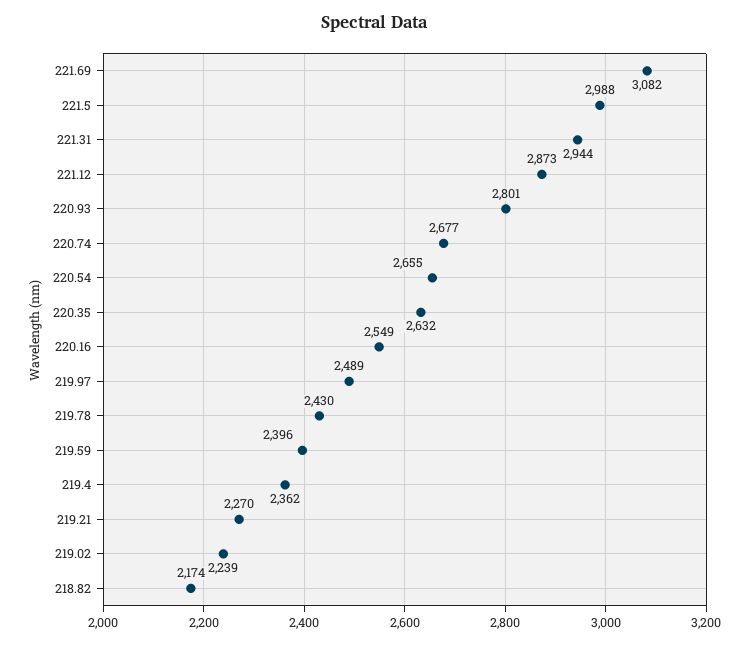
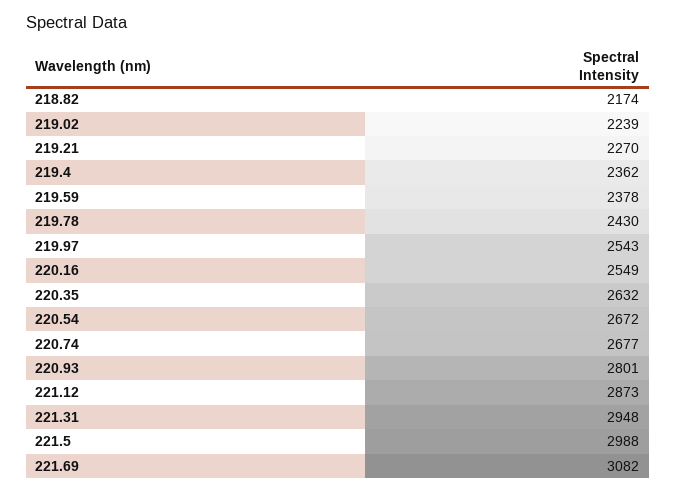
  {
    "221.69": 3082,
    "221.5": 2988,
-   "221.31": 2944,
+   "221.31": 2948,
    "221.12": 2873,
    "220.93": 2801,
    "220.74": 2677,
-   "220.54": 2655,
+   "220.54": 2672,
    "220.35": 2632,
    "220.16": 2549,
-   "219.97": 2489,
+   "219.97": 2543,
    "219.78": 2430,
-   "219.59": 2396,
+   "219.59": 2378,
    "219.4": 2362,
    "219.21": 2270,
    "219.02": 2239,
    "218.82": 2174
  }

